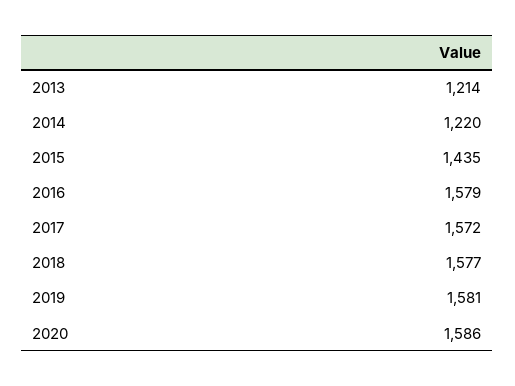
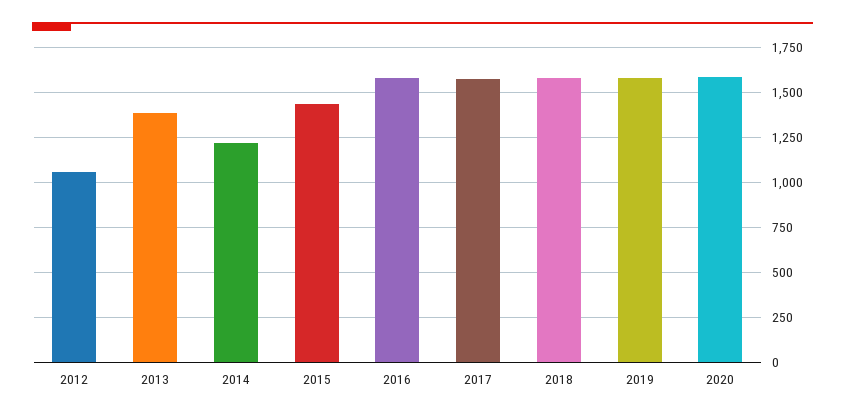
  {
-   "2013": 1214,
+   "2013": 1400,
    "2014": 1220,
    "2015": 1435,
    "2016": 1579,
    "2017": 1572,
    "2018": 1577,
    "2019": 1581,
-   "2020": 1586
+   "2020": 1586,
+   "2012": 1050
  }

